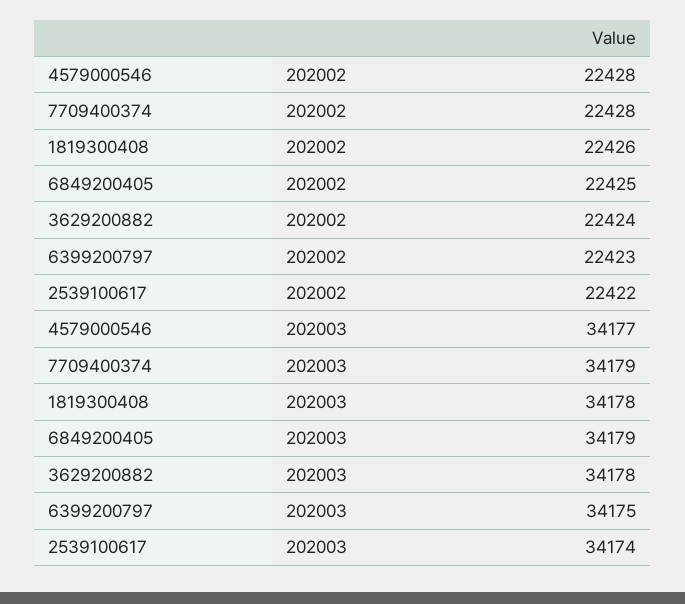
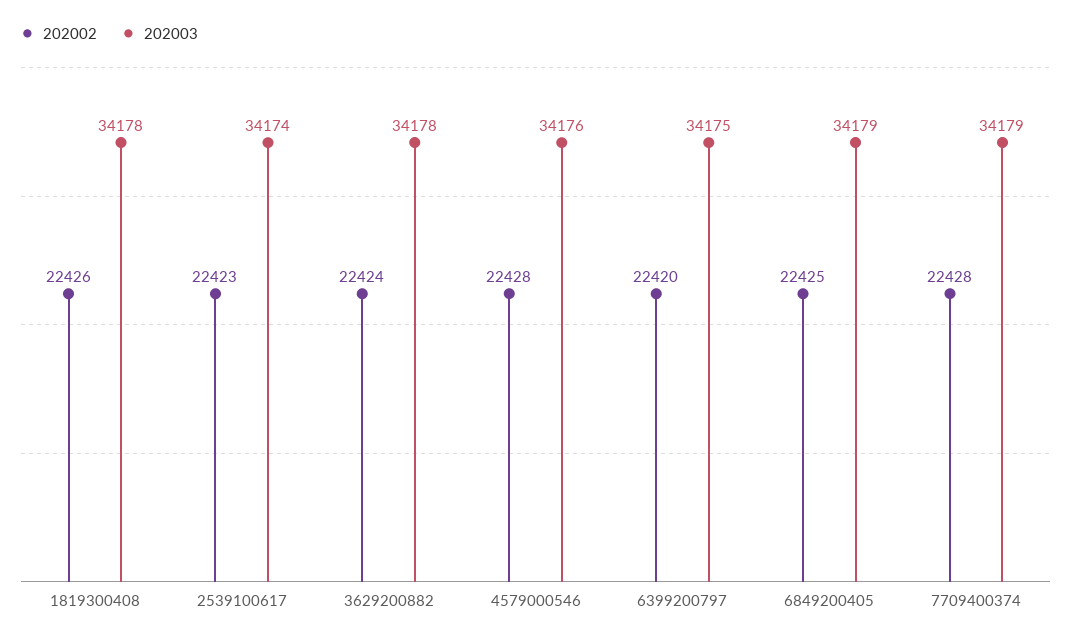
  {
    "202002": {
      "4579000546": 22428,
      "7709400374": 22428,
      "1819300408": 22426,
      "6849200405": 22425,
      "3629200882": 22424,
-     "6399200797": 22423,
+     "6399200797": 22420,
-     "2539100617": 22422
+     "2539100617": 22423
    },
    "202003": {
-     "4579000546": 34177,
+     "4579000546": 34176,
      "7709400374": 34179,
      "1819300408": 34178,
      "6849200405": 34179,
      "3629200882": 34178,
      "6399200797": 34175,
      "2539100617": 34174
    }
  }

